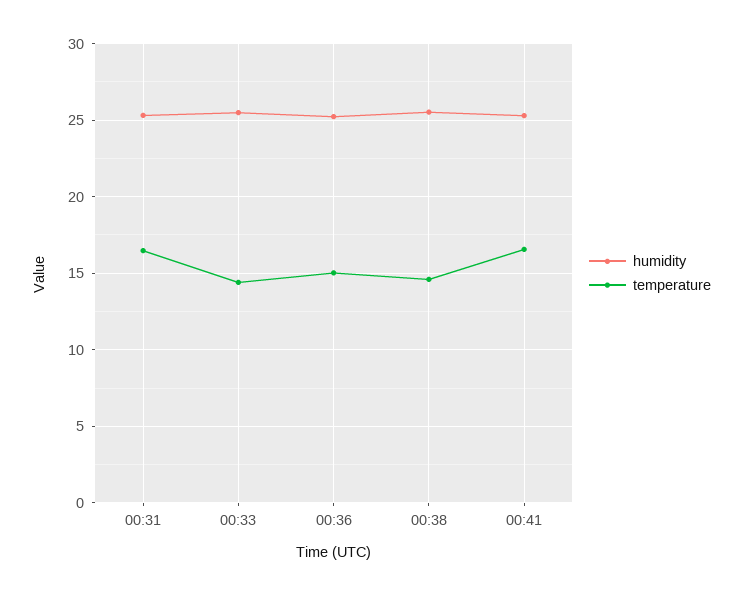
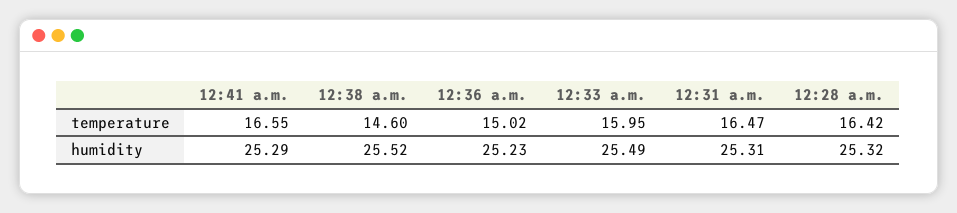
  {
    "humidity": {
      "00:31": 25.31,
      "00:33": 25.49,
      "00:36": 25.23,
      "00:38": 25.52,
-     "00:41": 25.29
+     "00:41": 25.29,
+     "12:28 a.m.": 25.32
    },
    "temperature": {
      "00:31": 16.47,
-     "00:33": 14.5,
+     "00:33": 15.95,
      "00:36": 15.02,
      "00:38": 14.6,
-     "00:41": 16.55
+     "00:41": 16.55,
+     "12:28 a.m.": 16.42
    }
  }

